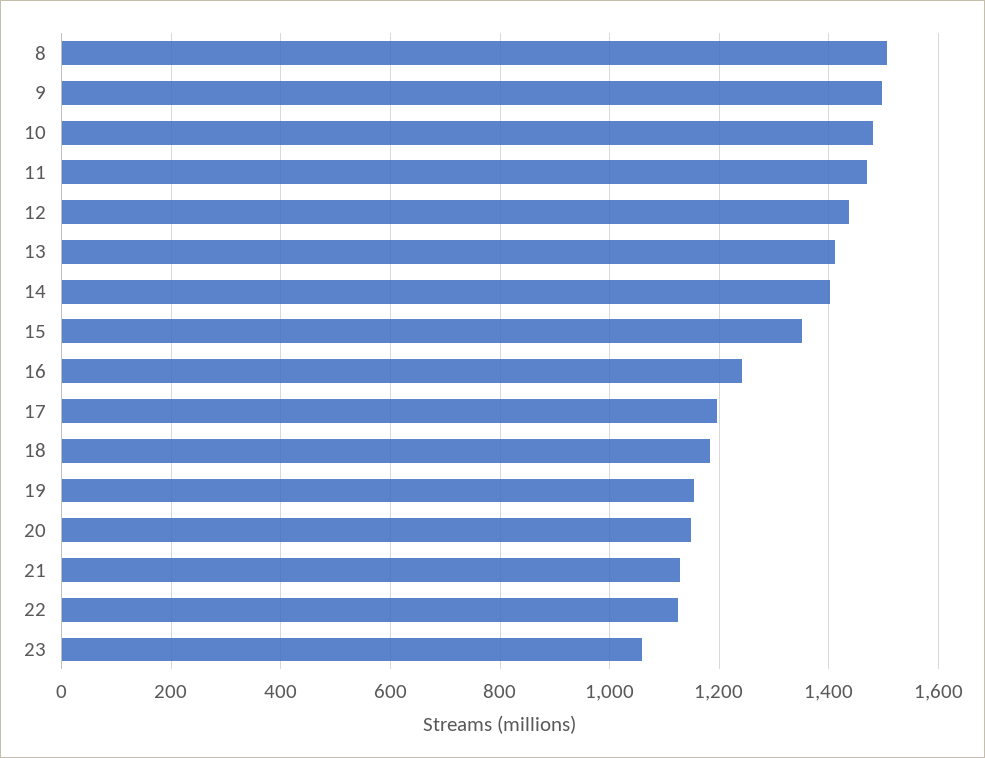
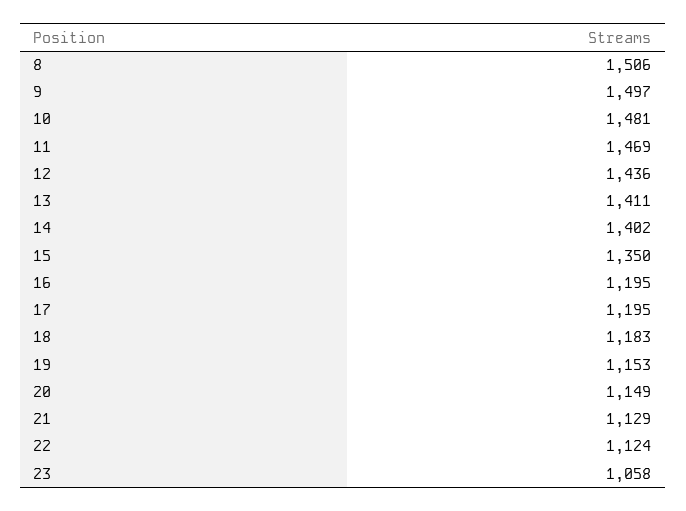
  {
    "8": 1506,
    "9": 1497,
    "10": 1481,
    "11": 1469,
    "12": 1436,
    "13": 1411,
    "14": 1402,
    "15": 1350,
-   "16": 1240,
+   "16": 1195,
    "17": 1195,
    "18": 1183,
    "19": 1153,
    "20": 1149,
    "21": 1129,
    "22": 1124,
    "23": 1058
  }

